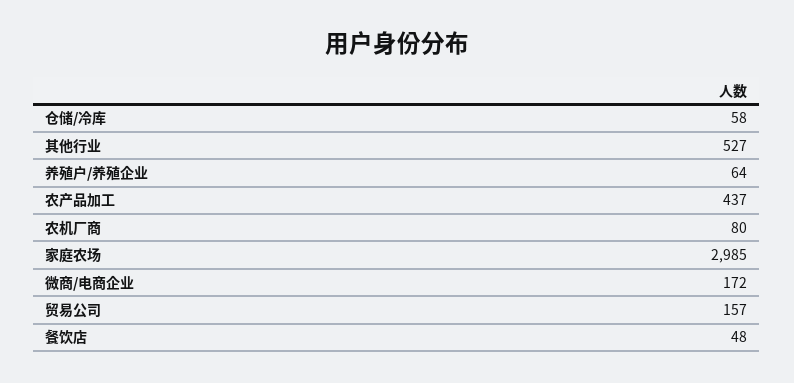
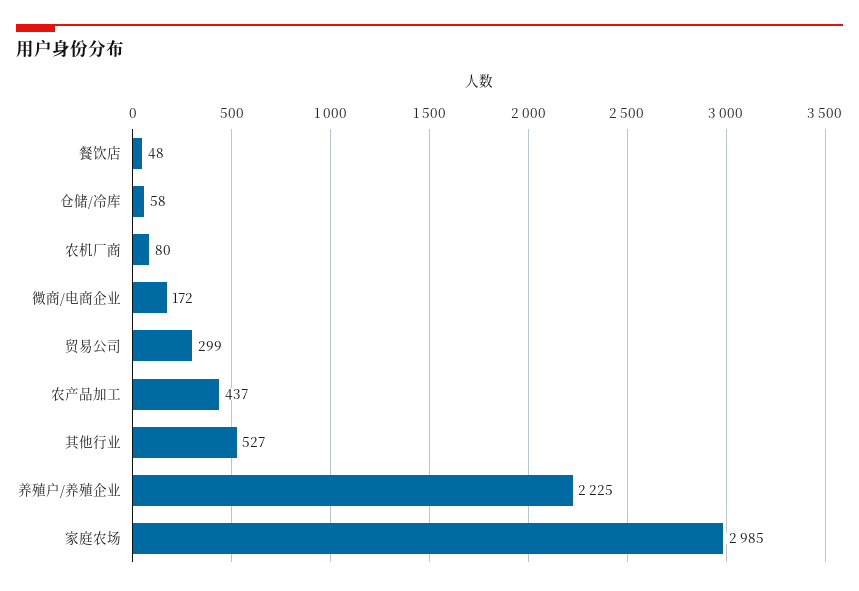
  {
    "仓储/冷库": 58,
    "其他行业": 527,
-   "养殖户/养殖企业": 64,
+   "养殖户/养殖企业": 2225,
    "农产品加工": 437,
    "农机厂商": 80,
    "家庭农场": 2985,
    "微商/电商企业": 172,
-   "贸易公司": 157,
+   "贸易公司": 299,
    "餐饮店": 48
  }

